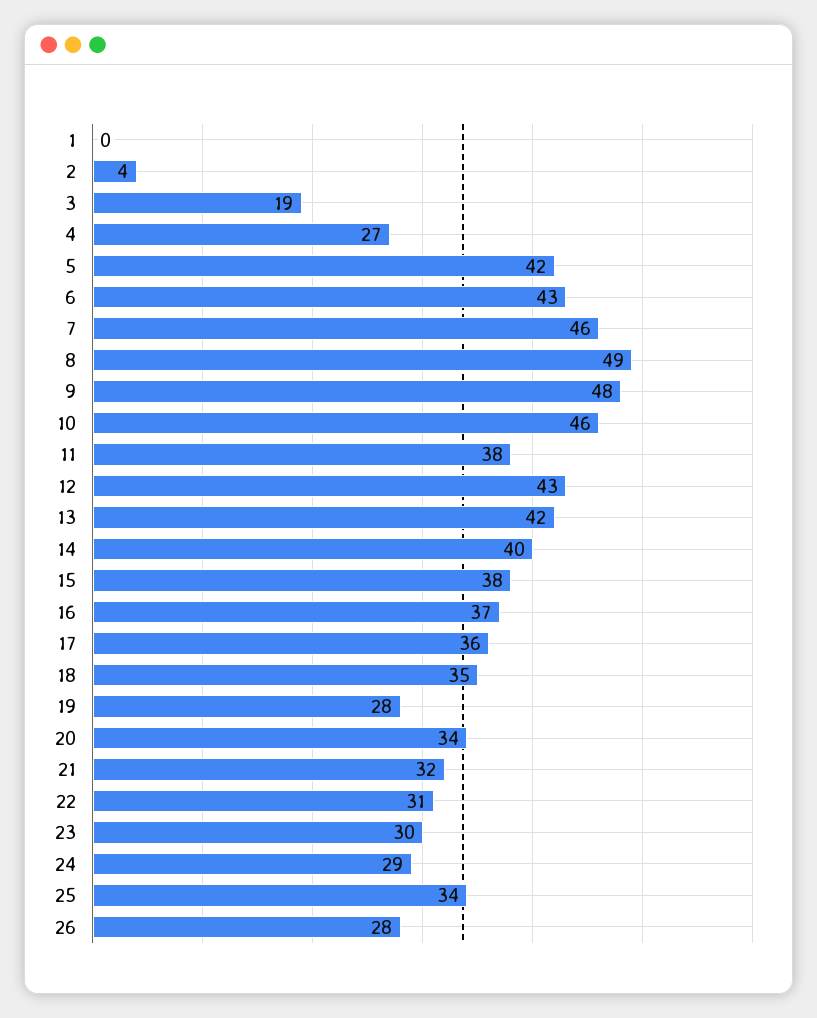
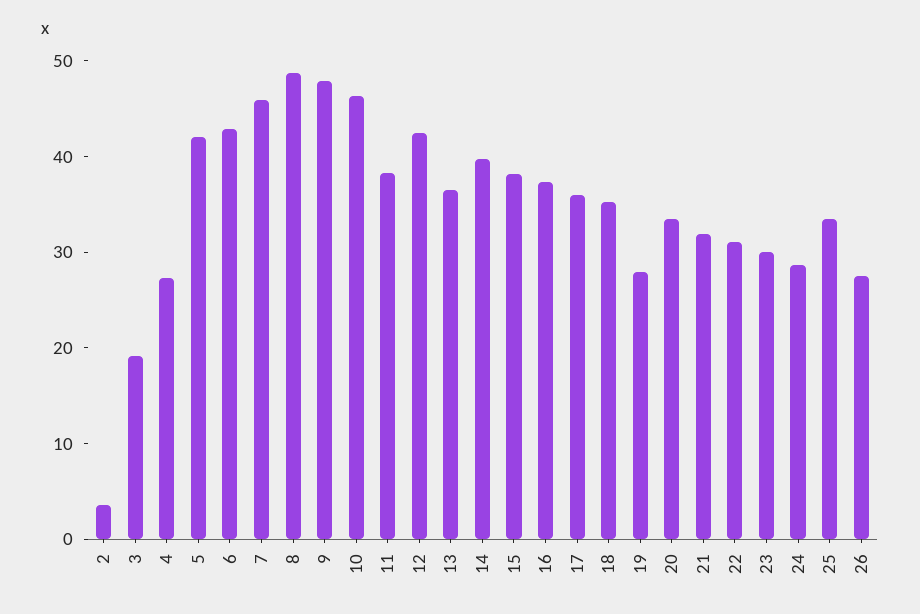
  {
-   "1": 0,
    "2": 4,
    "3": 19,
    "4": 27,
    "5": 42,
    "6": 43,
    "7": 46,
    "8": 49,
    "9": 48,
    "10": 46,
    "11": 38,
    "12": 43,
-   "13": 42,
+   "13": 36,
    "14": 40,
    "15": 38,
    "16": 37,
    "17": 36,
    "18": 35,
    "19": 28,
    "20": 34,
    "21": 32,
    "22": 31,
    "23": 30,
    "24": 29,
    "25": 34,
    "26": 28
  }

